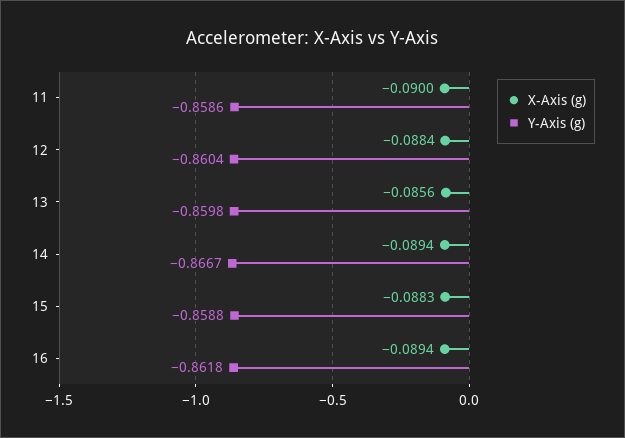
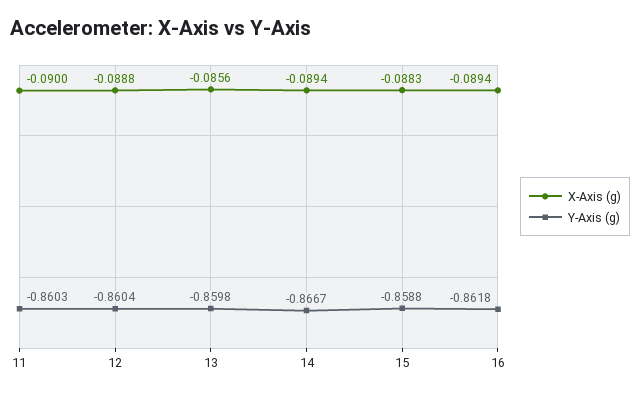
  {
    "X-Axis (g)": {
      "11": -0.09,
-     "12": -0.0884,
+     "12": -0.0888,
      "13": -0.0856,
      "14": -0.0894,
      "15": -0.0883,
      "16": -0.0894
    },
    "Y-Axis (g)": {
-     "11": -0.8586,
+     "11": -0.8603,
      "12": -0.8604,
      "13": -0.8598,
      "14": -0.8667,
      "15": -0.8588,
      "16": -0.8618
    }
  }

